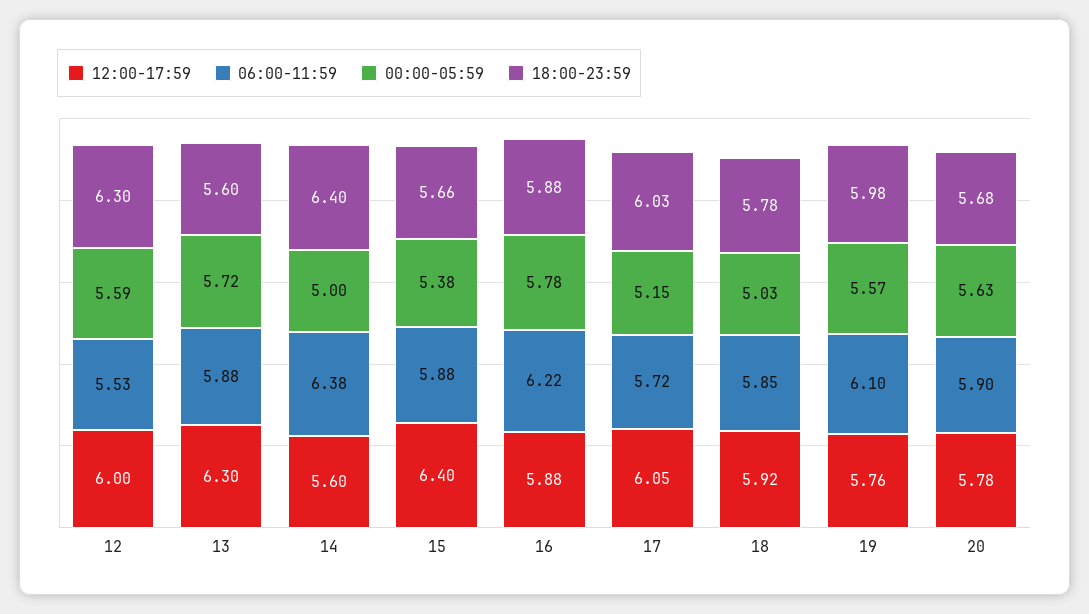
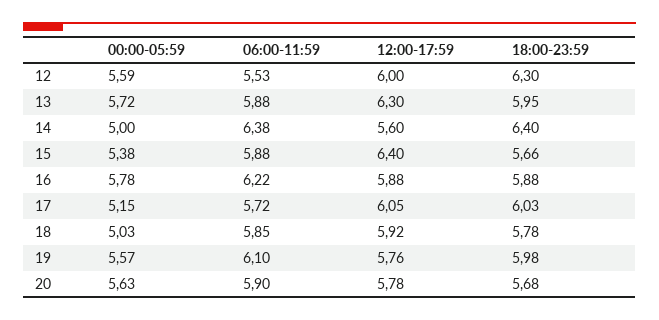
  {
    "12:00-17:59": {
      "12": 6,
      "13": 6.3,
      "14": 5.6,
      "15": 6.4,
      "16": 5.88,
      "17": 6.05,
      "18": 5.92,
      "19": 5.76,
      "20": 5.78
    },
    "06:00-11:59": {
      "12": 5.53,
      "13": 5.88,
      "14": 6.38,
      "15": 5.88,
      "16": 6.22,
      "17": 5.72,
      "18": 5.85,
      "19": 6.1,
      "20": 5.9
    },
    "00:00-05:59": {
      "12": 5.59,
      "13": 5.72,
      "14": 5,
      "15": 5.38,
      "16": 5.78,
      "17": 5.15,
      "18": 5.03,
      "19": 5.57,
      "20": 5.63
    },
    "18:00-23:59": {
      "12": 6.3,
-     "13": 5.6,
+     "13": 5.95,
      "14": 6.4,
      "15": 5.66,
      "16": 5.88,
      "17": 6.03,
      "18": 5.78,
      "19": 5.98,
      "20": 5.68
    }
  }

